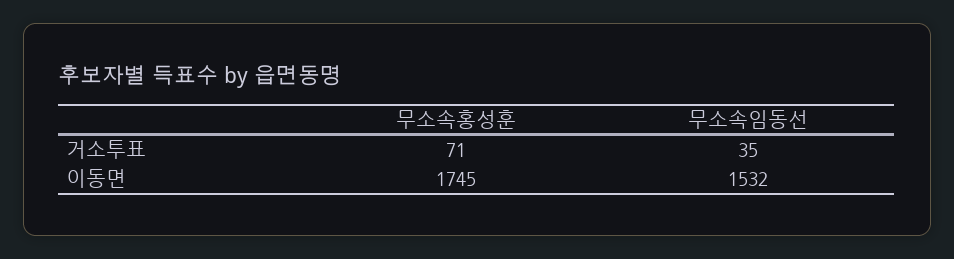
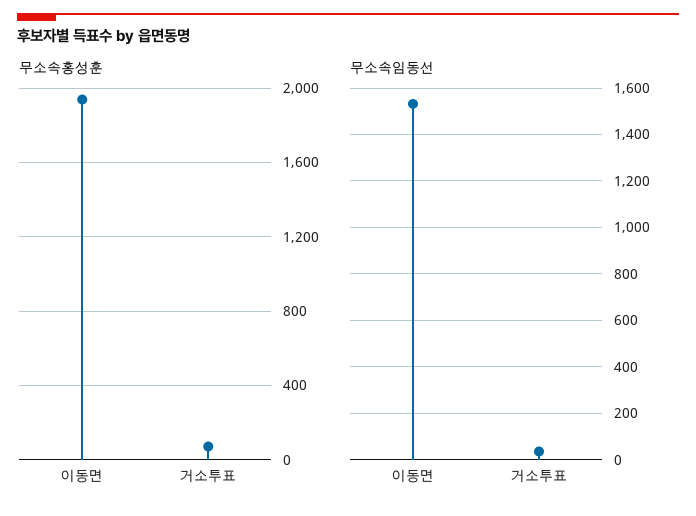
  {
    "무소속홍성훈": {
      "거소투표": 71,
-     "이동면": 1745
+     "이동면": 1950
    },
    "무소속임동선": {
      "거소투표": 35,
      "이동면": 1532
    }
  }

